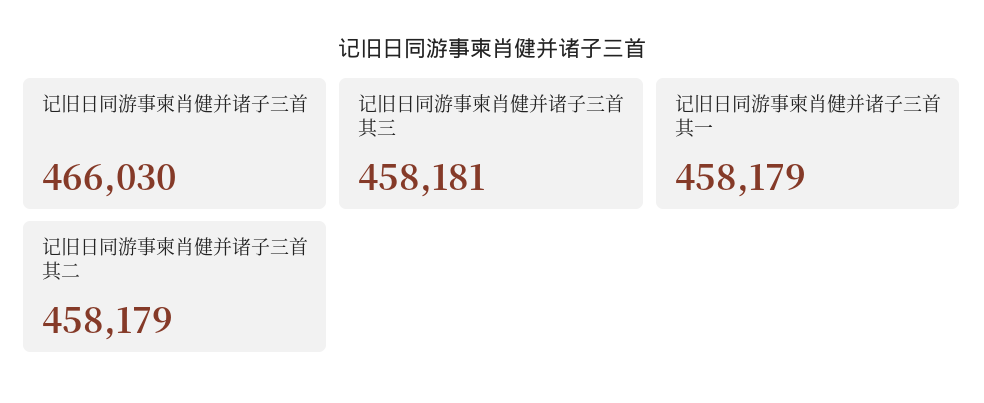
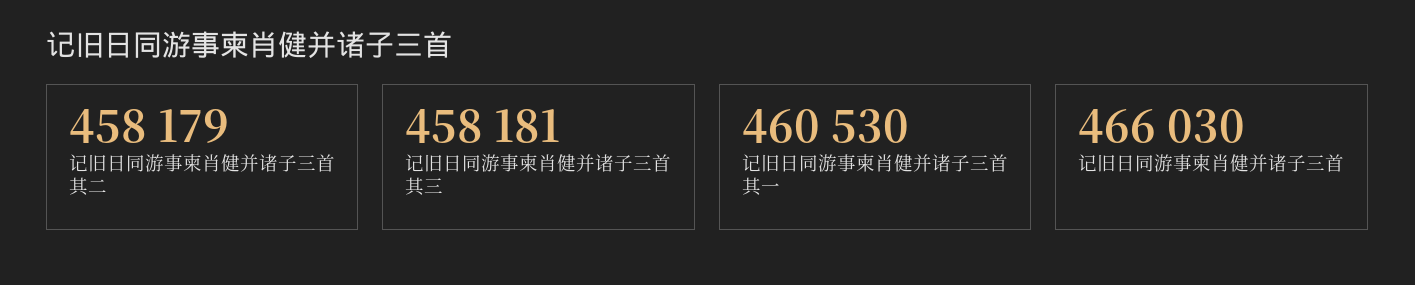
  {
    "记旧日同游事柬肖健并诸子三首": 466030,
    "记旧日同游事柬肖健并诸子三首 其三": 458181,
-   "记旧日同游事柬肖健并诸子三首 其一": 458179,
+   "记旧日同游事柬肖健并诸子三首 其一": 460530,
    "记旧日同游事柬肖健并诸子三首 其二": 458179
  }

